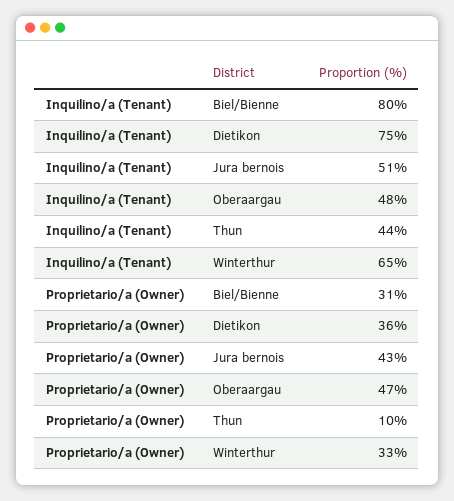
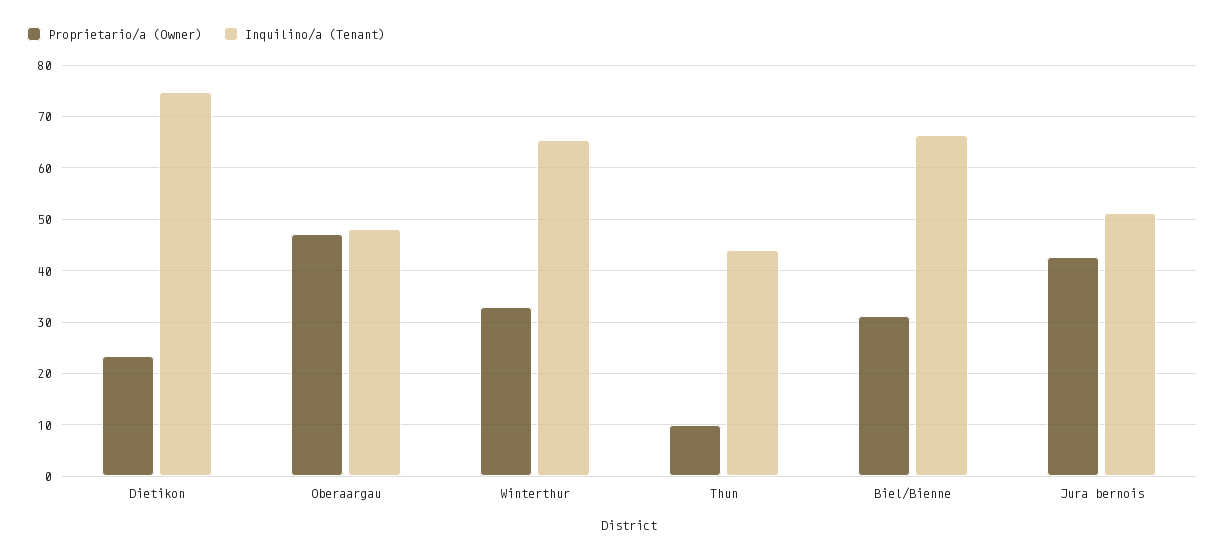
  {
    "Inquilino/a (Tenant)": {
-     "Biel/Bienne": 80,
+     "Biel/Bienne": 66,
      "Dietikon": 75,
      "Jura bernois": 51,
      "Oberaargau": 48,
      "Thun": 44,
      "Winterthur": 65
    },
    "Proprietario/a (Owner)": {
      "Biel/Bienne": 31,
-     "Dietikon": 36,
+     "Dietikon": 24,
      "Jura bernois": 43,
      "Oberaargau": 47,
      "Thun": 10,
      "Winterthur": 33
    }
  }

